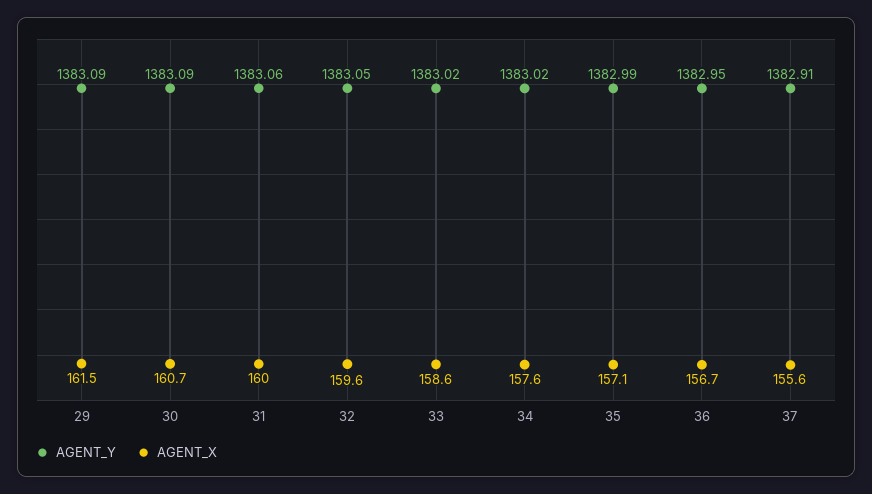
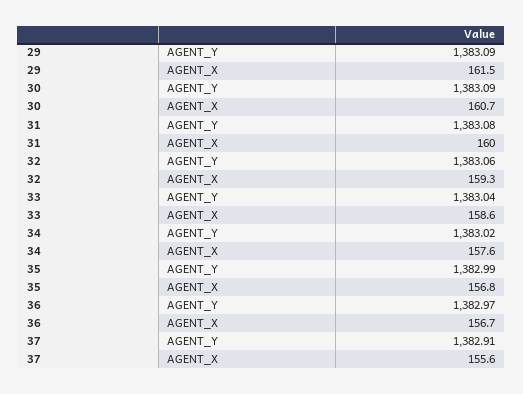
  {
    "AGENT_Y": {
      "29": 1383.09,
      "30": 1383.09,
-     "31": 1383.06,
+     "31": 1383.08,
-     "32": 1383.05,
+     "32": 1383.06,
-     "33": 1383.02,
+     "33": 1383.04,
      "34": 1383.02,
      "35": 1382.99,
-     "36": 1382.95,
+     "36": 1382.97,
      "37": 1382.91
    },
    "AGENT_X": {
      "29": 161.5,
      "30": 160.7,
      "31": 160,
-     "32": 159.6,
+     "32": 159.3,
      "33": 158.6,
      "34": 157.6,
-     "35": 157.1,
+     "35": 156.8,
      "36": 156.7,
      "37": 155.6
    }
  }

